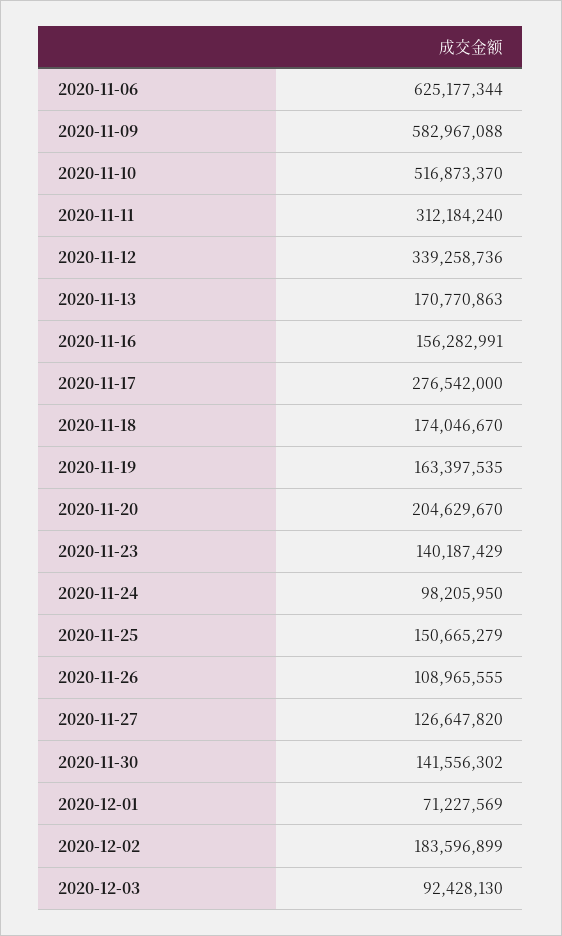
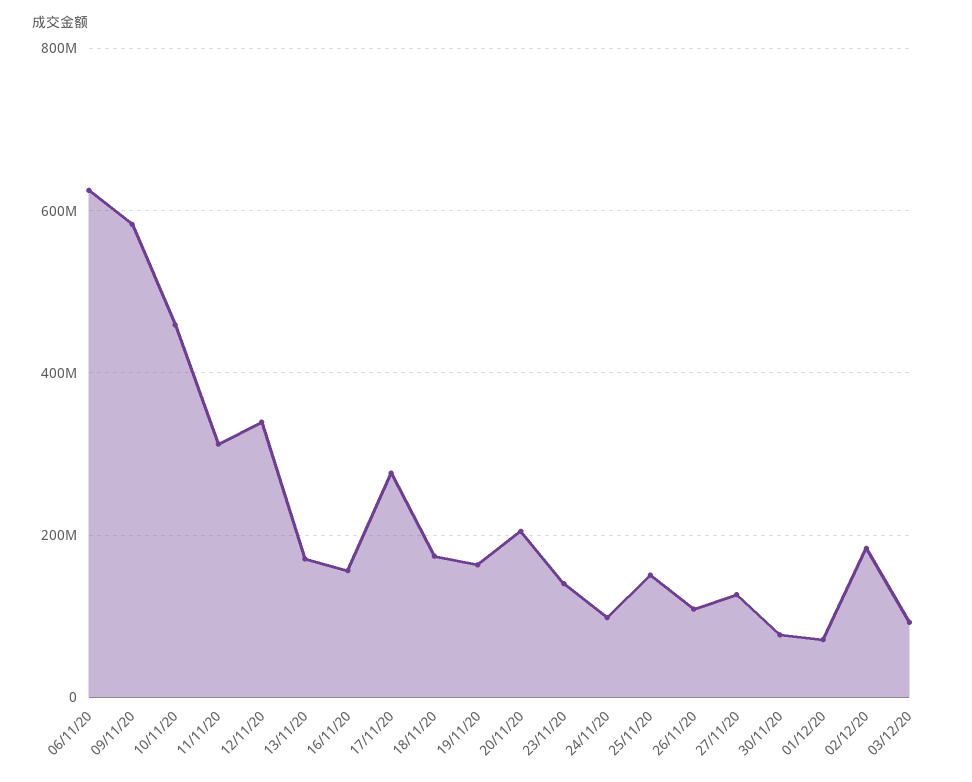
  {
    "2020-11-06": 625177344,
    "2020-11-09": 582967088,
-   "2020-11-10": 516873370,
+   "2020-11-10": 460000000,
    "2020-11-11": 312184240,
    "2020-11-12": 339258736,
    "2020-11-13": 170770863,
    "2020-11-16": 156282991,
    "2020-11-17": 276542000,
    "2020-11-18": 174046670,
    "2020-11-19": 163397535,
    "2020-11-20": 204629670,
    "2020-11-23": 140187429,
    "2020-11-24": 98205950,
    "2020-11-25": 150665279,
    "2020-11-26": 108965555,
    "2020-11-27": 126647820,
-   "2020-11-30": 141556302,
+   "2020-11-30": 80000000,
    "2020-12-01": 71227569,
    "2020-12-02": 183596899,
    "2020-12-03": 92428130
  }

